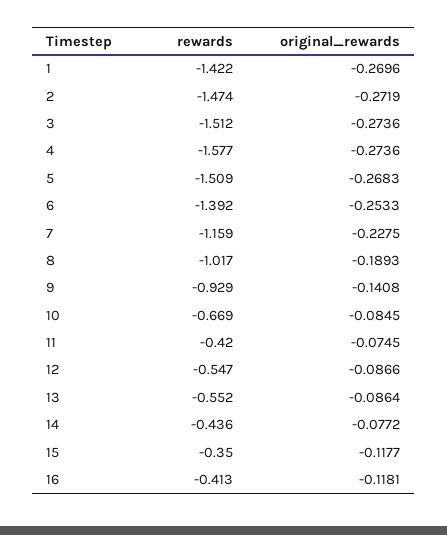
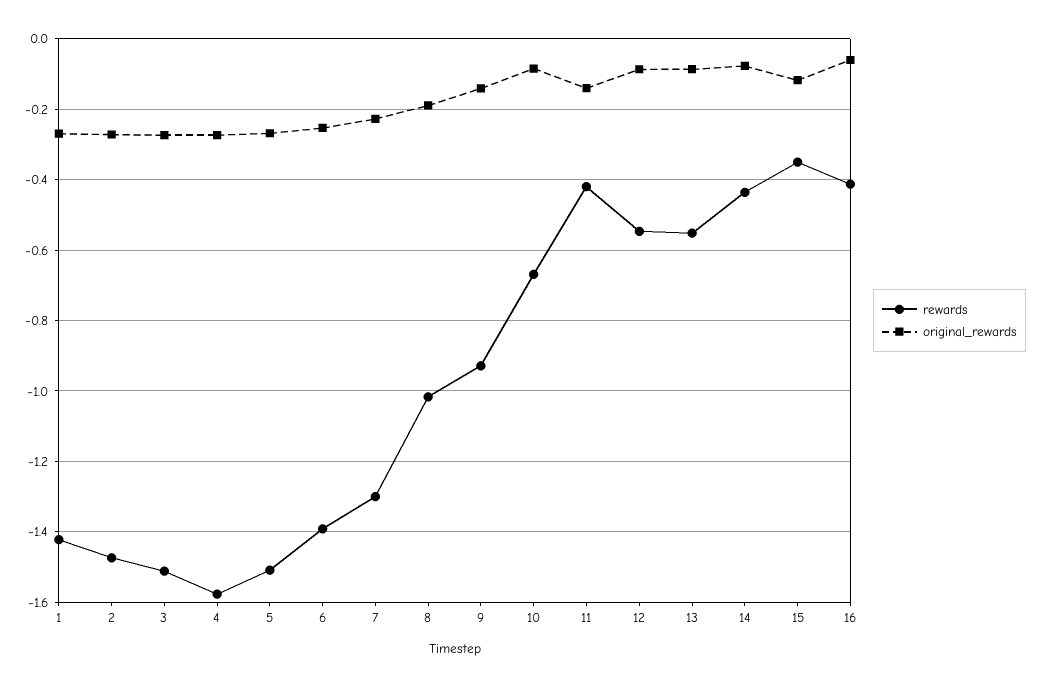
  {
    "rewards": {
      "1": -1.422,
      "2": -1.474,
      "3": -1.512,
      "4": -1.577,
      "5": -1.509,
      "6": -1.392,
-     "7": -1.159,
+     "7": -1.3,
      "8": -1.017,
      "9": -0.929,
      "10": -0.669,
      "11": -0.42,
      "12": -0.547,
      "13": -0.552,
      "14": -0.436,
      "15": -0.35,
      "16": -0.413
    },
    "original_rewards": {
      "1": -0.2696,
      "2": -0.2719,
      "3": -0.2736,
      "4": -0.2736,
      "5": -0.2683,
      "6": -0.2533,
      "7": -0.2275,
      "8": -0.1893,
      "9": -0.1408,
      "10": -0.0845,
-     "11": -0.0745,
+     "11": -0.14,
      "12": -0.0866,
      "13": -0.0864,
      "14": -0.0772,
      "15": -0.1177,
-     "16": -0.1181
+     "16": -0.06
    }
  }

